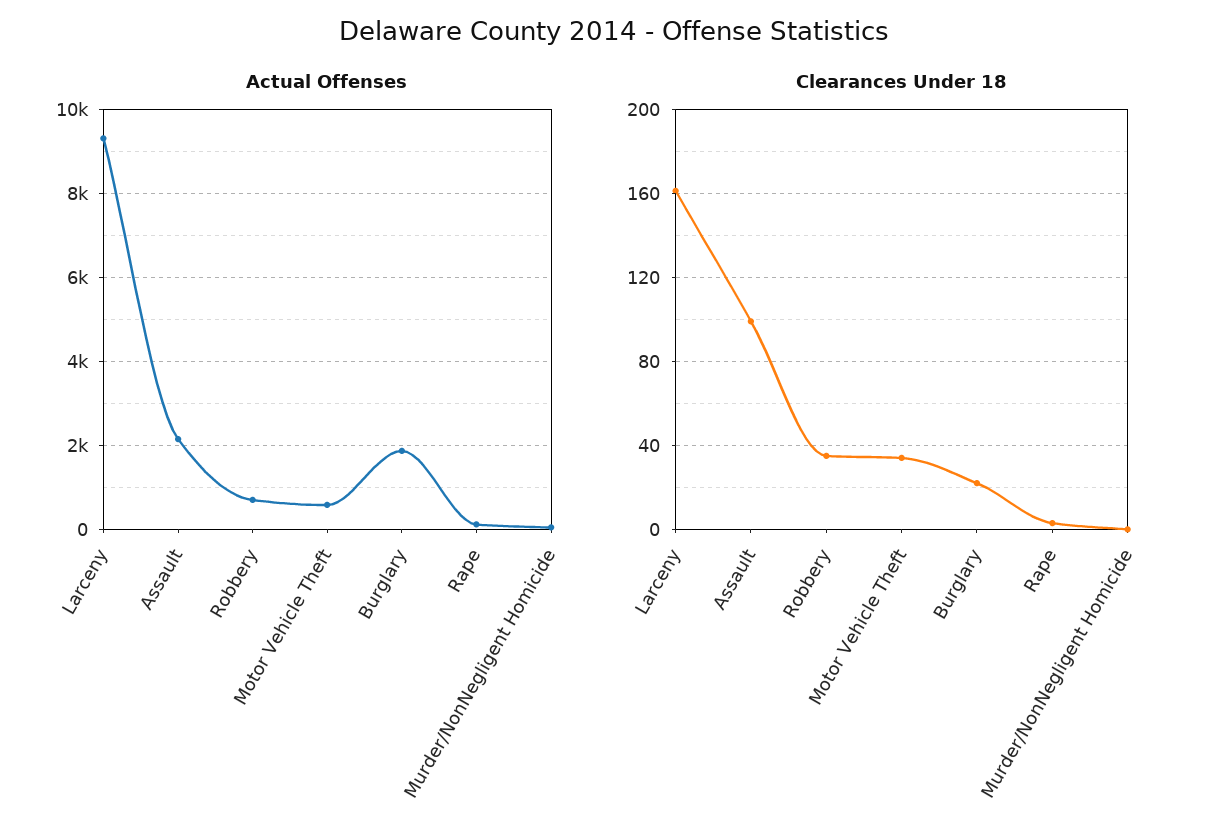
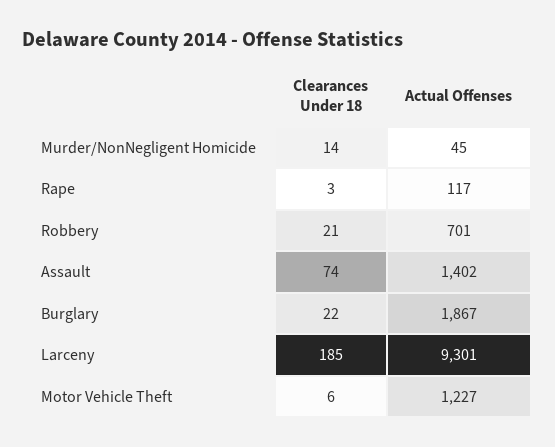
  {
    "Actual Offenses": {
      "Larceny": 9301,
-     "Assault": 2200,
+     "Assault": 1402,
      "Robbery": 701,
-     "Motor Vehicle Theft": 600,
+     "Motor Vehicle Theft": 1227,
      "Burglary": 1867,
      "Rape": 117,
      "Murder/NonNegligent Homicide": 45
    },
    "Clearances Under 18": {
-     "Larceny": 160,
+     "Larceny": 185,
-     "Assault": 100,
+     "Assault": 74,
-     "Robbery": 35,
+     "Robbery": 21,
-     "Motor Vehicle Theft": 35,
+     "Motor Vehicle Theft": 6,
      "Burglary": 22,
      "Rape": 3,
-     "Murder/NonNegligent Homicide": 0
+     "Murder/NonNegligent Homicide": 14
    }
  }

